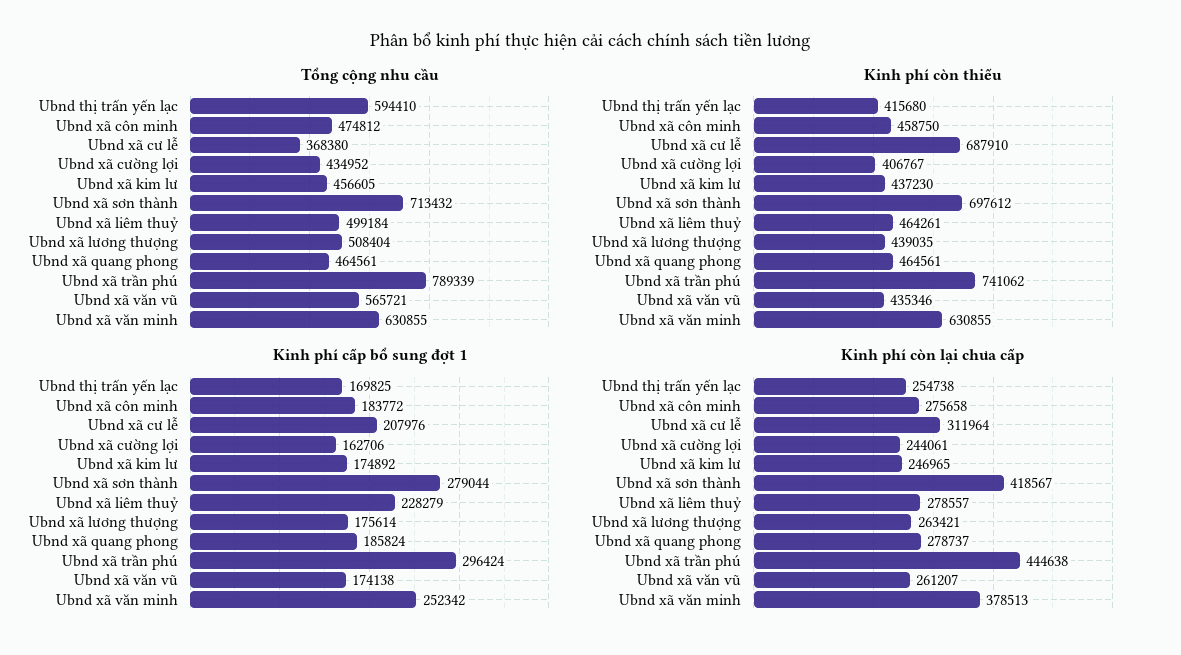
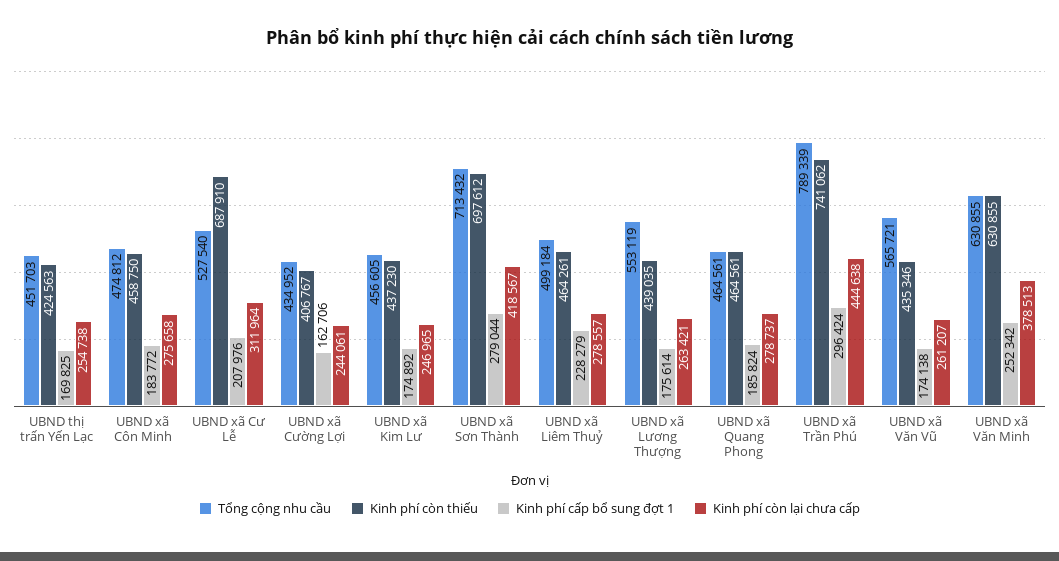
  {
    "Tổng cộng nhu cầu": {
-     "Ubnd thị trấn yến lạc": 594410,
+     "Ubnd thị trấn yến lạc": 451703,
      "Ubnd xã côn minh": 474812,
-     "Ubnd xã cư lễ": 368380,
+     "Ubnd xã cư lễ": 527540,
      "Ubnd xã cường lợi": 434952,
      "Ubnd xã kim lư": 456605,
      "Ubnd xã sơn thành": 713432,
      "Ubnd xã liêm thuỷ": 499184,
-     "Ubnd xã lương thượng": 508404,
+     "Ubnd xã lương thượng": 553119,
      "Ubnd xã quang phong": 464561,
      "Ubnd xã trần phú": 789339,
      "Ubnd xã văn vũ": 565721,
      "Ubnd xã văn minh": 630855
    },
    "Kinh phí còn thiếu": {
-     "Ubnd thị trấn yến lạc": 415680,
+     "Ubnd thị trấn yến lạc": 424563,
      "Ubnd xã côn minh": 458750,
      "Ubnd xã cư lễ": 687910,
      "Ubnd xã cường lợi": 406767,
      "Ubnd xã kim lư": 437230,
      "Ubnd xã sơn thành": 697612,
      "Ubnd xã liêm thuỷ": 464261,
      "Ubnd xã lương thượng": 439035,
      "Ubnd xã quang phong": 464561,
      "Ubnd xã trần phú": 741062,
      "Ubnd xã văn vũ": 435346,
      "Ubnd xã văn minh": 630855
    },
    "Kinh phí cấp bổ sung đợt 1": {
      "Ubnd thị trấn yến lạc": 169825,
      "Ubnd xã côn minh": 183772,
      "Ubnd xã cư lễ": 207976,
      "Ubnd xã cường lợi": 162706,
      "Ubnd xã kim lư": 174892,
      "Ubnd xã sơn thành": 279044,
      "Ubnd xã liêm thuỷ": 228279,
      "Ubnd xã lương thượng": 175614,
      "Ubnd xã quang phong": 185824,
      "Ubnd xã trần phú": 296424,
      "Ubnd xã văn vũ": 174138,
      "Ubnd xã văn minh": 252342
    },
    "Kinh phí còn lại chưa cấp": {
      "Ubnd thị trấn yến lạc": 254738,
      "Ubnd xã côn minh": 275658,
      "Ubnd xã cư lễ": 311964,
      "Ubnd xã cường lợi": 244061,
      "Ubnd xã kim lư": 246965,
      "Ubnd xã sơn thành": 418567,
      "Ubnd xã liêm thuỷ": 278557,
      "Ubnd xã lương thượng": 263421,
      "Ubnd xã quang phong": 278737,
      "Ubnd xã trần phú": 444638,
      "Ubnd xã văn vũ": 261207,
      "Ubnd xã văn minh": 378513
    }
  }

